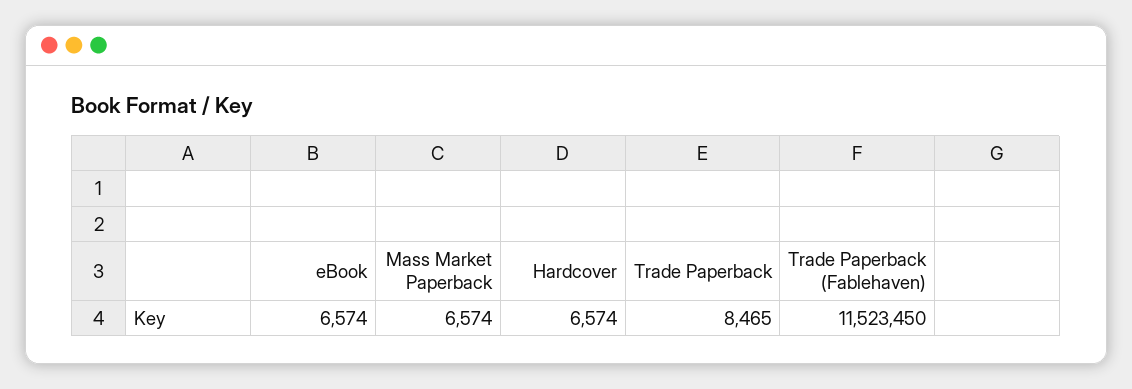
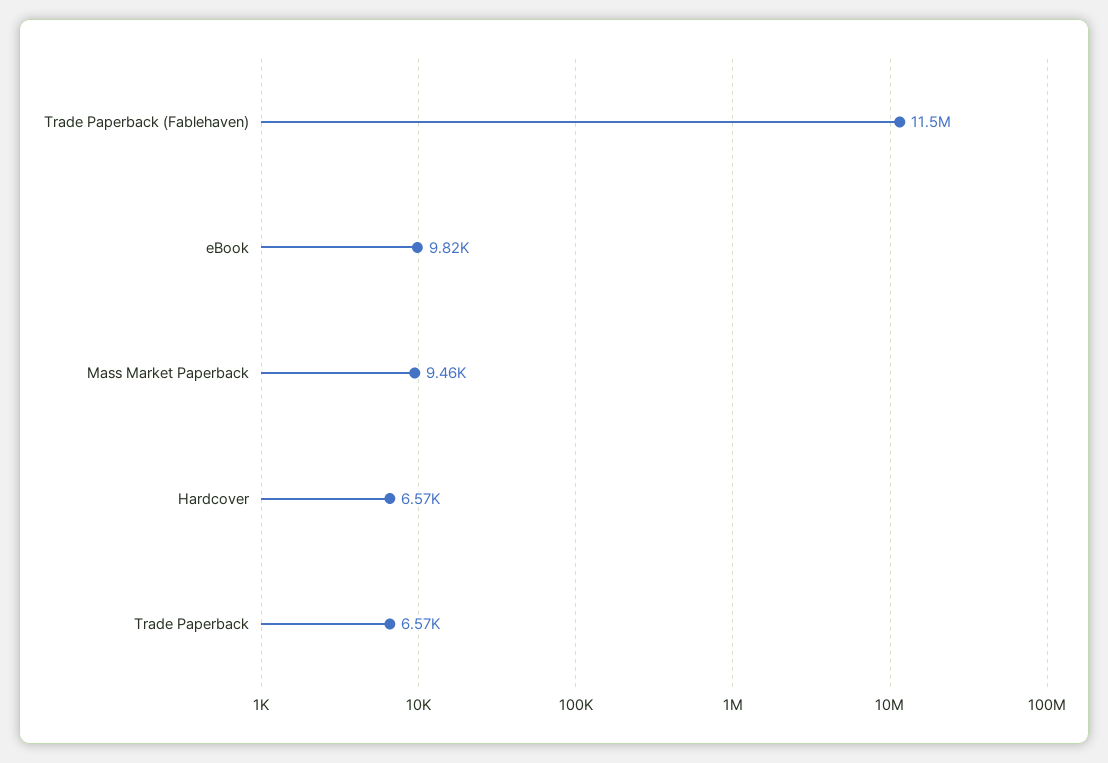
  {
-   "eBook": 6574,
+   "eBook": 9820,
-   "Mass Market Paperback": 6574,
+   "Mass Market Paperback": 9460,
    "Hardcover": 6574,
-   "Trade Paperback": 8465,
+   "Trade Paperback": 6570,
    "Trade Paperback (Fablehaven)": 11523450
  }

